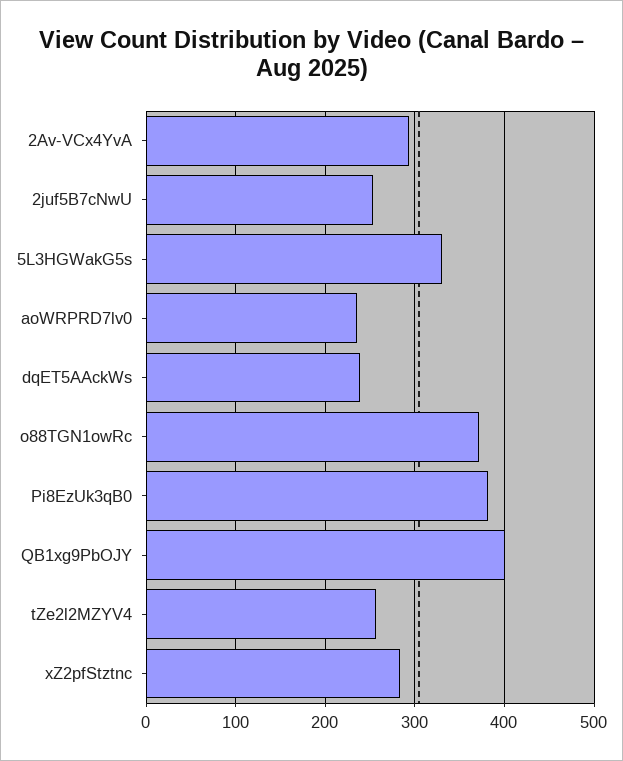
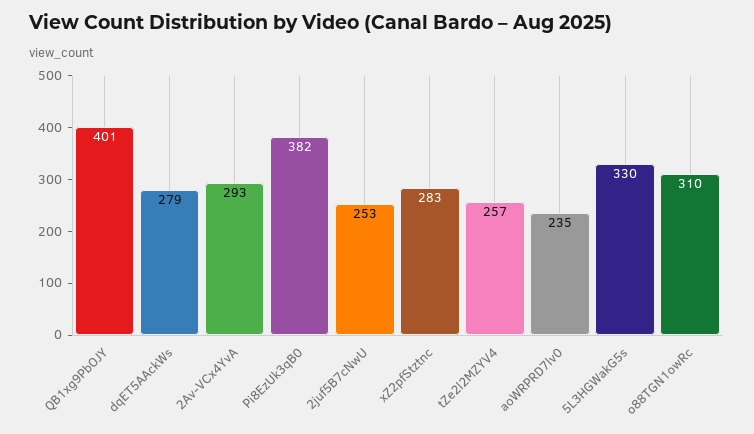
  {
    "2Av-VCx4YvA": 293,
    "2juf5B7cNwU": 253,
    "5L3HGWakG5s": 330,
    "aoWRPRD7lv0": 235,
-   "dqET5AAckWs": 240,
+   "dqET5AAckWs": 279,
-   "o88TGN1owRc": 370,
+   "o88TGN1owRc": 310,
    "Pi8EzUk3qB0": 382,
    "QB1xg9PbOJY": 401,
    "tZe2l2MZYV4": 257,
    "xZ2pfStztnc": 283
  }

